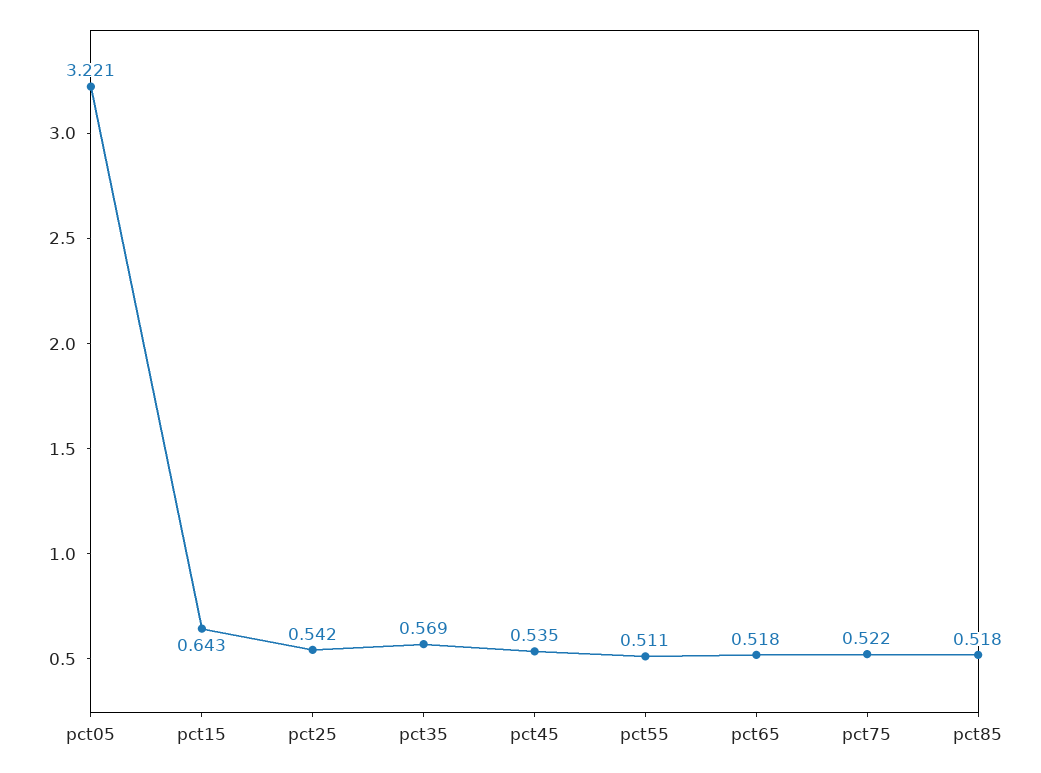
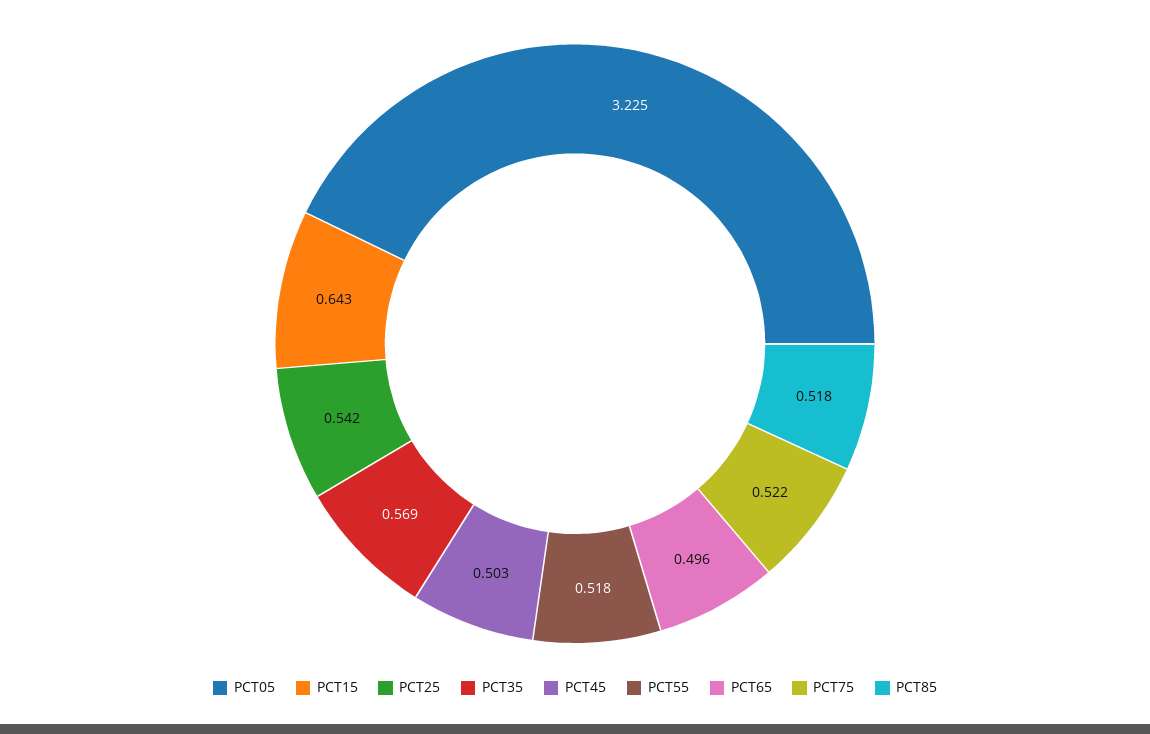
  {
-   "pct05": 3.221,
+   "pct05": 3.225,
    "pct15": 0.643,
    "pct25": 0.542,
    "pct35": 0.569,
-   "pct45": 0.535,
+   "pct45": 0.503,
-   "pct55": 0.511,
+   "pct55": 0.518,
-   "pct65": 0.518,
+   "pct65": 0.496,
    "pct75": 0.522,
    "pct85": 0.518
  }

